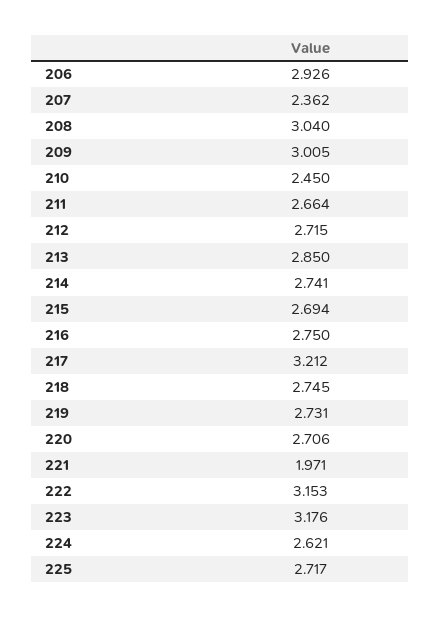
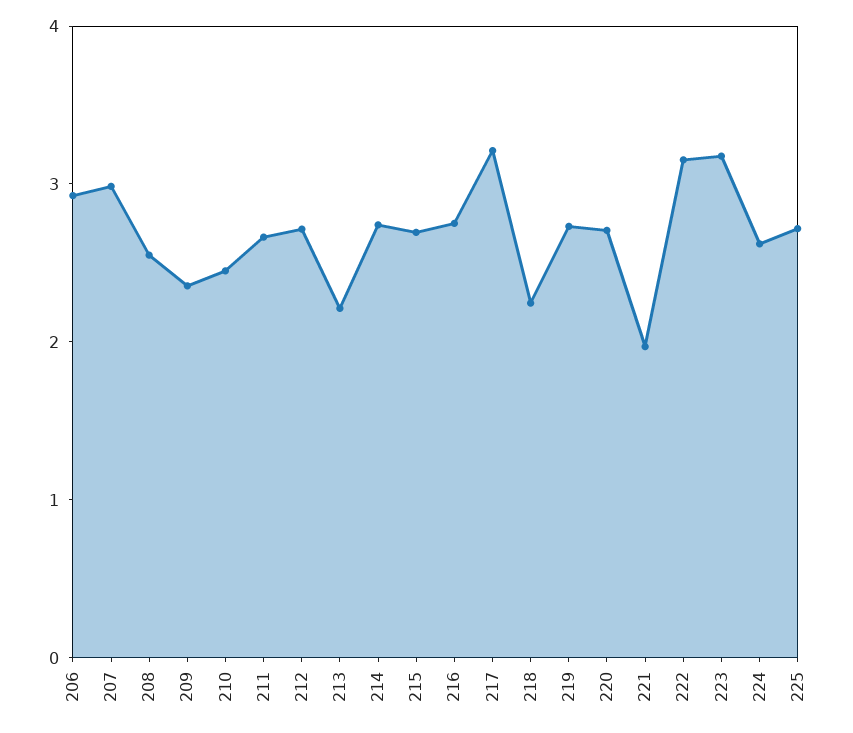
  {
    "206": 2.926,
-   "207": 2.362,
+   "207": 3,
-   "208": 3.04,
+   "208": 2.6,
-   "209": 3.005,
+   "209": 2.4,
    "210": 2.45,
    "211": 2.664,
    "212": 2.715,
-   "213": 2.85,
+   "213": 2.2,
    "214": 2.741,
    "215": 2.694,
    "216": 2.75,
    "217": 3.212,
-   "218": 2.745,
+   "218": 2.2,
    "219": 2.731,
    "220": 2.706,
    "221": 1.971,
    "222": 3.153,
    "223": 3.176,
    "224": 2.621,
    "225": 2.717
  }

